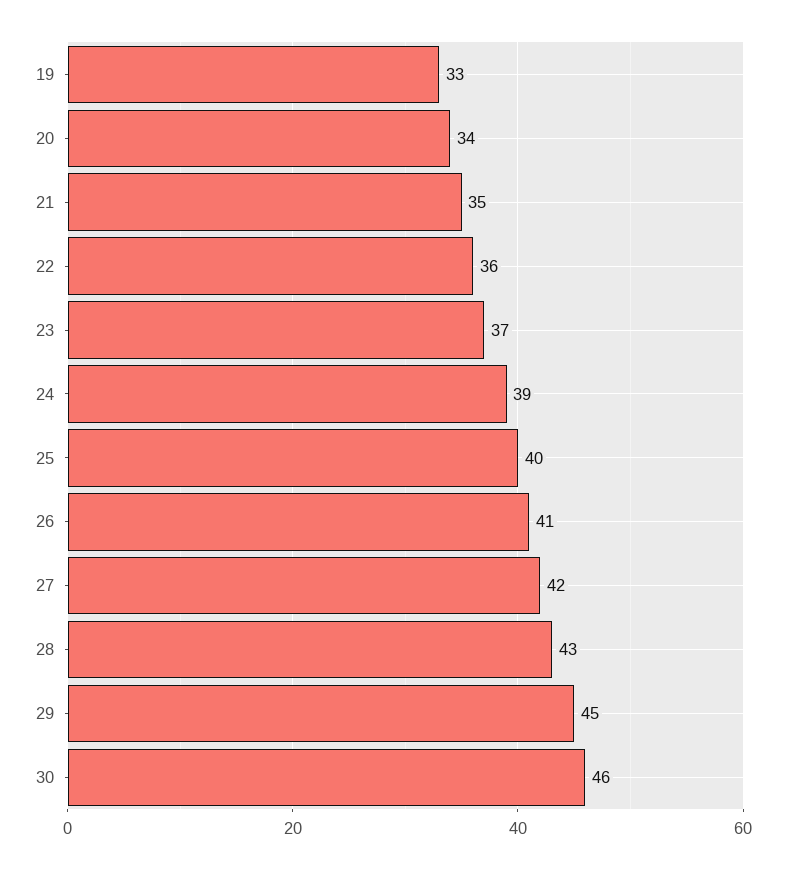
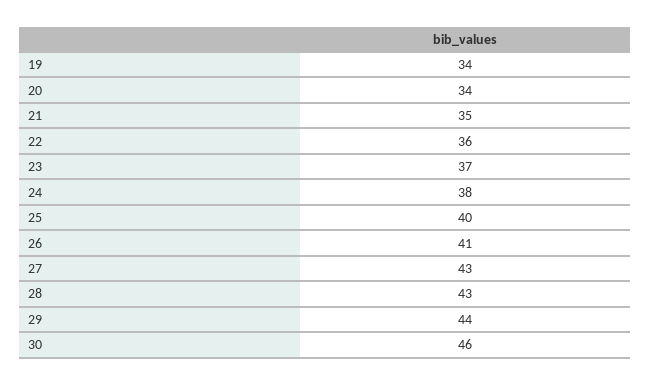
  {
-   "19": 33,
+   "19": 34,
    "20": 34,
    "21": 35,
    "22": 36,
    "23": 37,
-   "24": 39,
+   "24": 38,
    "25": 40,
    "26": 41,
-   "27": 42,
+   "27": 43,
    "28": 43,
-   "29": 45,
+   "29": 44,
    "30": 46
  }

